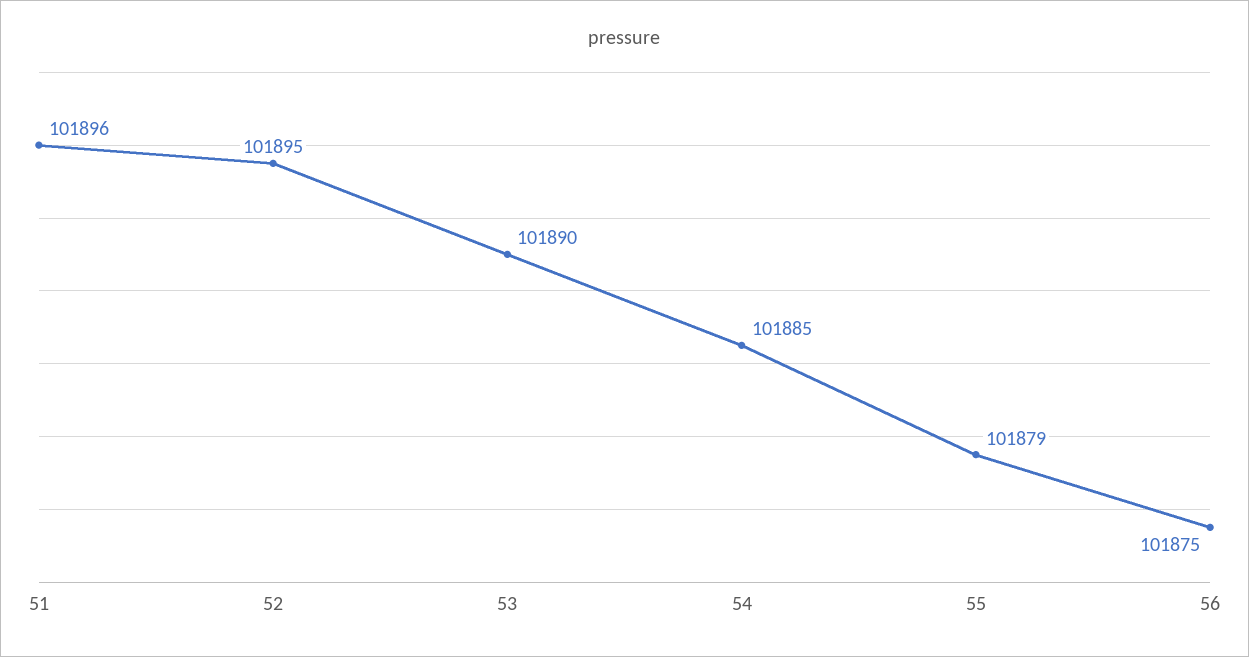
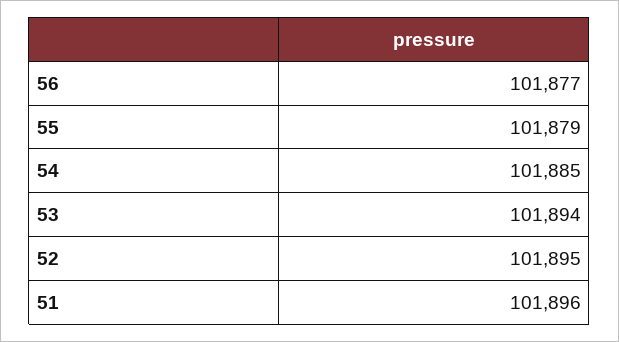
  {
    "51": 101896,
    "52": 101895,
-   "53": 101890,
+   "53": 101894,
    "54": 101885,
    "55": 101879,
-   "56": 101875
+   "56": 101877
  }

